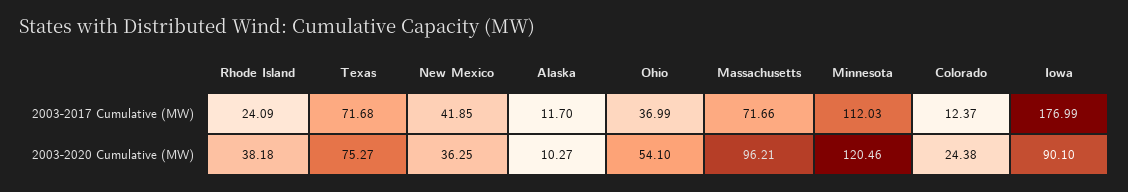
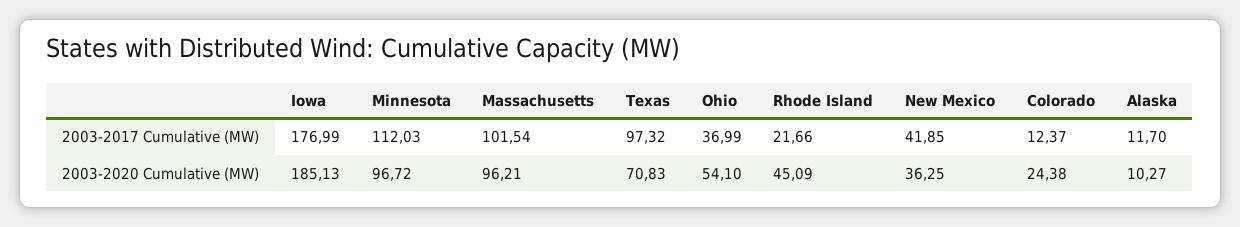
  {
    "Rhode Island": {
-     "2003-2017 Cumulative (MW)": 24.09,
+     "2003-2017 Cumulative (MW)": 21.66,
-     "2003-2020 Cumulative (MW)": 38.18
+     "2003-2020 Cumulative (MW)": 45.09
    },
    "Texas": {
-     "2003-2017 Cumulative (MW)": 71.68,
+     "2003-2017 Cumulative (MW)": 97.32,
-     "2003-2020 Cumulative (MW)": 75.27
+     "2003-2020 Cumulative (MW)": 70.83
    },
    "New Mexico": {
      "2003-2017 Cumulative (MW)": 41.85,
      "2003-2020 Cumulative (MW)": 36.25
    },
    "Alaska": {
      "2003-2017 Cumulative (MW)": 11.7,
      "2003-2020 Cumulative (MW)": 10.27
    },
    "Ohio": {
      "2003-2017 Cumulative (MW)": 36.99,
      "2003-2020 Cumulative (MW)": 54.1
    },
    "Massachusetts": {
-     "2003-2017 Cumulative (MW)": 71.66,
+     "2003-2017 Cumulative (MW)": 101.54,
      "2003-2020 Cumulative (MW)": 96.21
    },
    "Minnesota": {
      "2003-2017 Cumulative (MW)": 112.03,
-     "2003-2020 Cumulative (MW)": 120.46
+     "2003-2020 Cumulative (MW)": 96.72
    },
    "Colorado": {
      "2003-2017 Cumulative (MW)": 12.37,
      "2003-2020 Cumulative (MW)": 24.38
    },
    "Iowa": {
      "2003-2017 Cumulative (MW)": 176.99,
-     "2003-2020 Cumulative (MW)": 90.1
+     "2003-2020 Cumulative (MW)": 185.13
    }
  }

